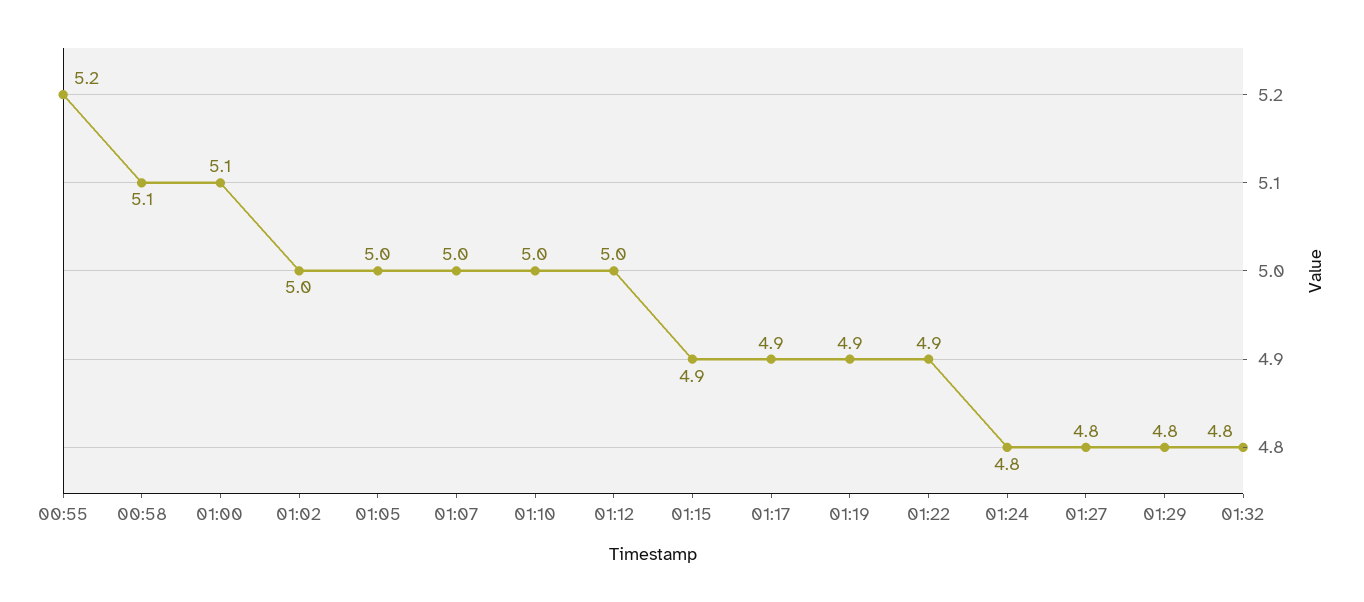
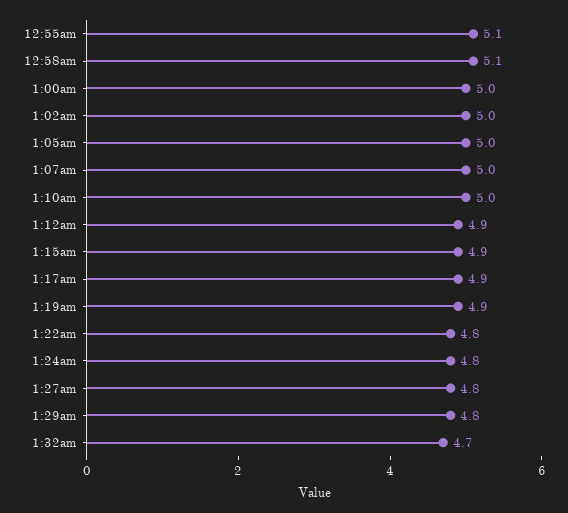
  {
-   "00:55": 5.2,
+   "00:55": 5.1,
    "00:58": 5.1,
-   "01:00": 5.1,
+   "01:00": 5,
    "01:02": 5,
    "01:05": 5,
    "01:07": 5,
    "01:10": 5,
-   "01:12": 5,
+   "01:12": 4.9,
    "01:15": 4.9,
    "01:17": 4.9,
    "01:19": 4.9,
-   "01:22": 4.9,
+   "01:22": 4.8,
    "01:24": 4.8,
    "01:27": 4.8,
    "01:29": 4.8,
-   "01:32": 4.8
+   "01:32": 4.7
  }

